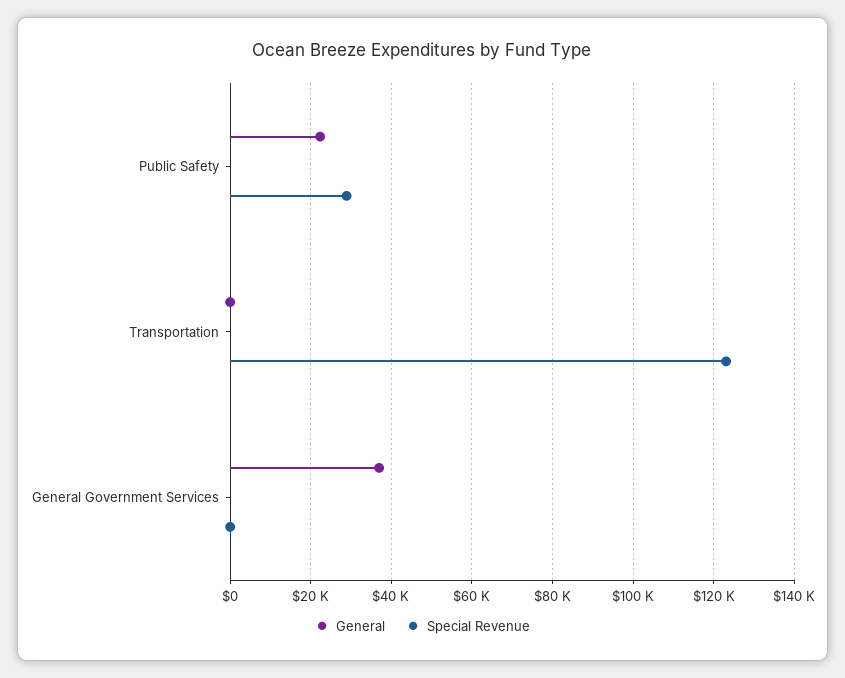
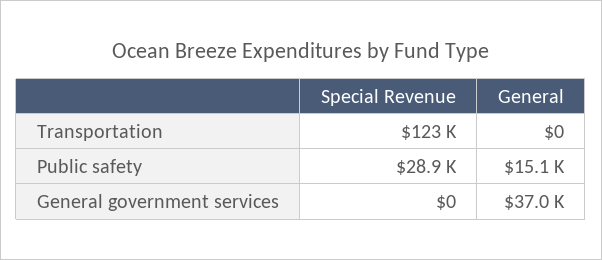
  {
    "General": {
-     "Public Safety": 22000,
+     "Public Safety": 15100,
      "Transportation": 0,
      "General Government Services": 37000
    },
    "Special Revenue": {
      "Public Safety": 28900,
      "Transportation": 123000,
      "General Government Services": 0
    }
  }

